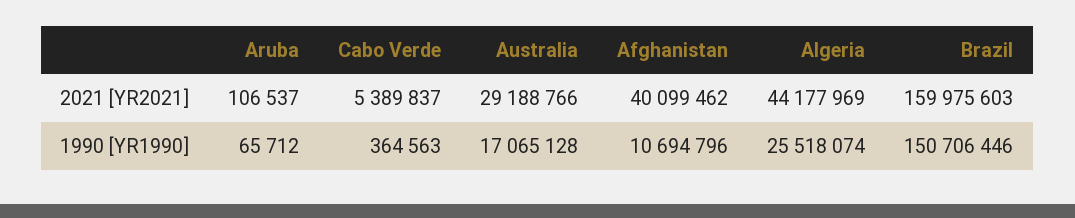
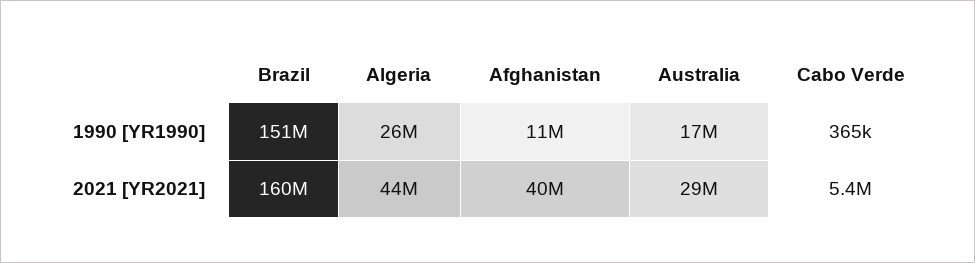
  {
-   "Aruba": {
-     "2021 [YR2021]": 106537,
-     "1990 [YR1990]": 65712
-   },
    "Cabo Verde": {
      "2021 [YR2021]": 5389837,
      "1990 [YR1990]": 364563
    },
    "Australia": {
      "2021 [YR2021]": 29188766,
      "1990 [YR1990]": 17065128
    },
    "Afghanistan": {
      "2021 [YR2021]": 40099462,
      "1990 [YR1990]": 10694796
    },
    "Algeria": {
      "2021 [YR2021]": 44177969,
      "1990 [YR1990]": 25518074
    },
    "Brazil": {
      "2021 [YR2021]": 159975603,
      "1990 [YR1990]": 150706446
    }
  }

